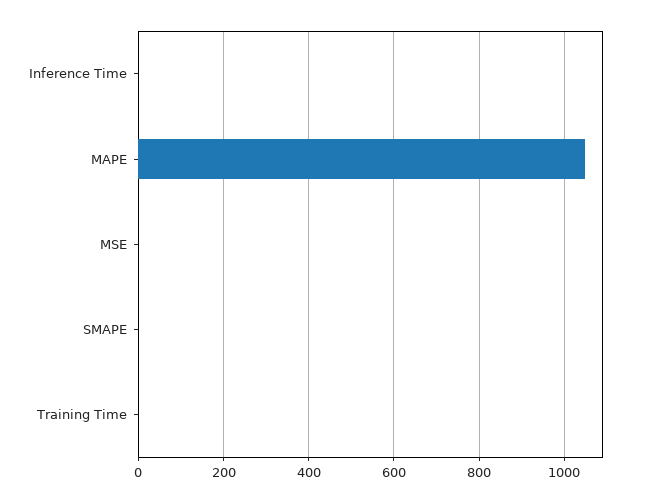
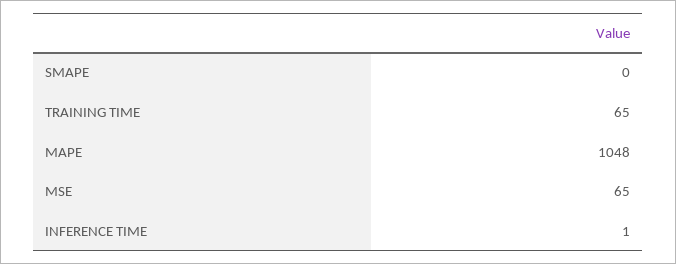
  {
    "Inference Time": 1,
    "MAPE": 1048,
-   "MSE": 0,
+   "MSE": 65,
    "SMAPE": 0,
-   "Training Time": 0
+   "Training Time": 65
  }

